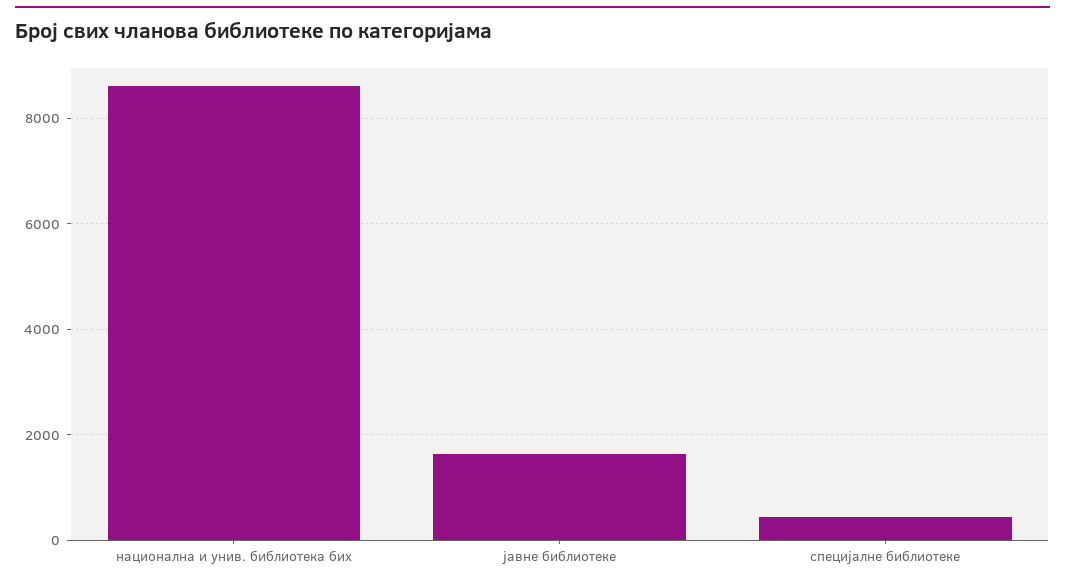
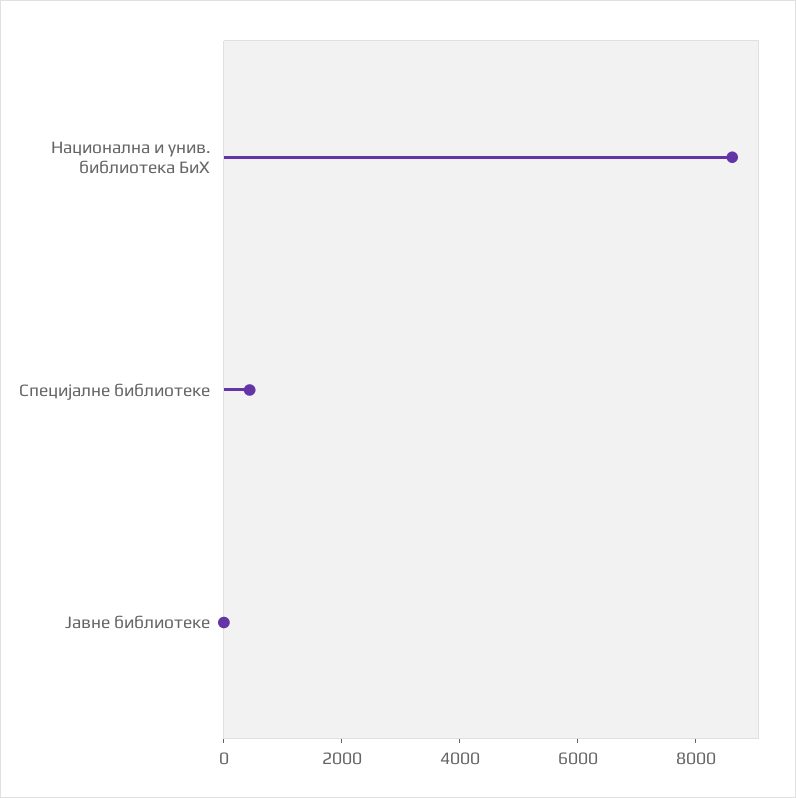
  {
    "национална и унив. библиотека бих": 8600,
-   "јавне библиотеке": 1600,
+   "јавне библиотеке": 0,
    "специјалне библиотеке": 400
  }

